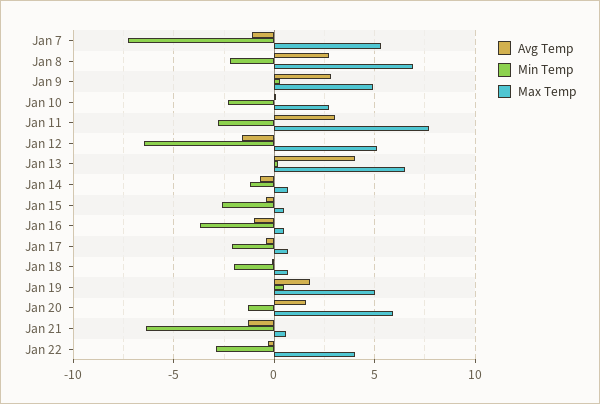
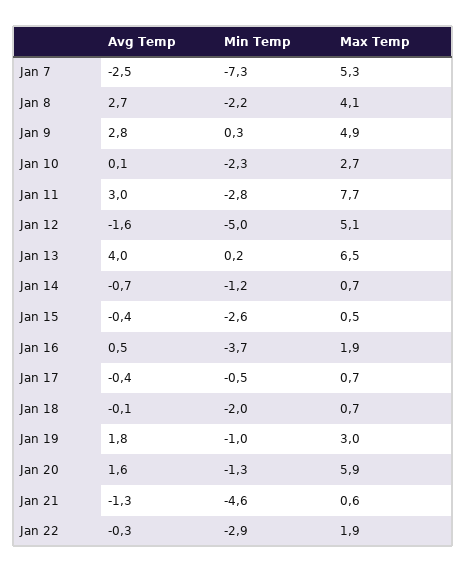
  {
    "Avg Temp": {
-     "Jan 7": -1,
+     "Jan 7": -2.5,
      "Jan 8": 2.7,
      "Jan 9": 2.8,
      "Jan 10": 0.1,
      "Jan 11": 3,
      "Jan 12": -1.6,
      "Jan 13": 4,
      "Jan 14": -0.7,
      "Jan 15": -0.4,
-     "Jan 16": -1,
+     "Jan 16": 0.5,
      "Jan 17": -0.4,
      "Jan 18": -0.1,
      "Jan 19": 1.8,
      "Jan 20": 1.6,
      "Jan 21": -1.3,
      "Jan 22": -0.3
    },
    "Min Temp": {
      "Jan 7": -7.3,
      "Jan 8": -2.2,
      "Jan 9": 0.3,
      "Jan 10": -2.3,
      "Jan 11": -2.8,
-     "Jan 12": -6.5,
+     "Jan 12": -5,
      "Jan 13": 0.2,
      "Jan 14": -1.2,
      "Jan 15": -2.6,
      "Jan 16": -3.7,
-     "Jan 17": -2,
+     "Jan 17": -0.5,
      "Jan 18": -2,
-     "Jan 19": 0.5,
+     "Jan 19": -1,
      "Jan 20": -1.3,
-     "Jan 21": -6.5,
+     "Jan 21": -4.6,
      "Jan 22": -2.9
    },
    "Max Temp": {
      "Jan 7": 5.3,
-     "Jan 8": 7,
+     "Jan 8": 4.1,
      "Jan 9": 4.9,
      "Jan 10": 2.7,
      "Jan 11": 7.7,
      "Jan 12": 5.1,
      "Jan 13": 6.5,
      "Jan 14": 0.7,
      "Jan 15": 0.5,
-     "Jan 16": 0.5,
+     "Jan 16": 1.9,
      "Jan 17": 0.7,
      "Jan 18": 0.7,
-     "Jan 19": 5,
+     "Jan 19": 3,
      "Jan 20": 5.9,
      "Jan 21": 0.6,
-     "Jan 22": 4
+     "Jan 22": 1.9
    }
  }

